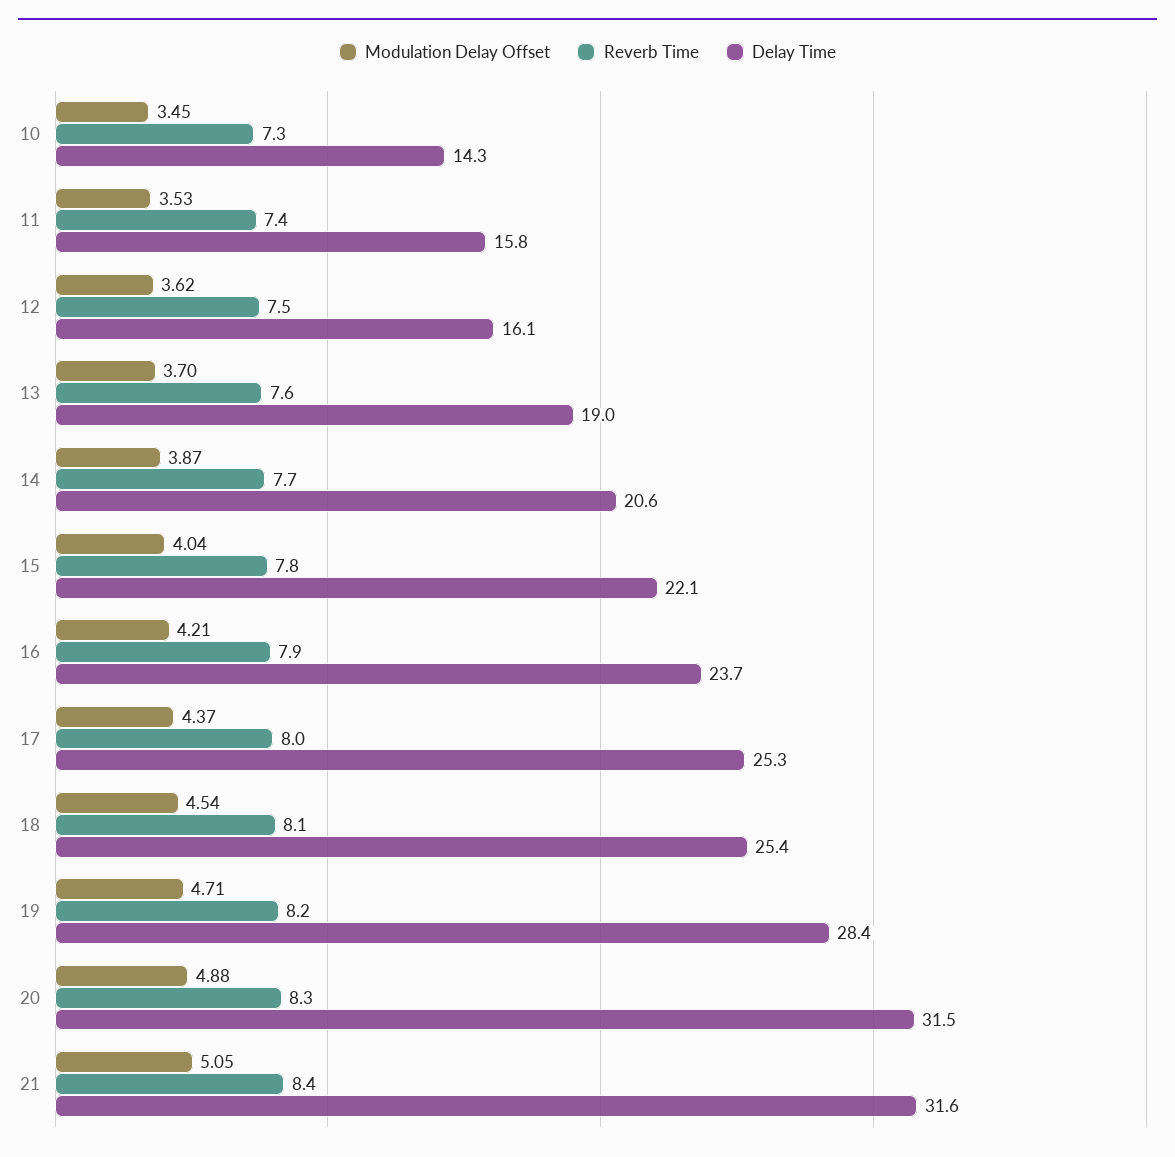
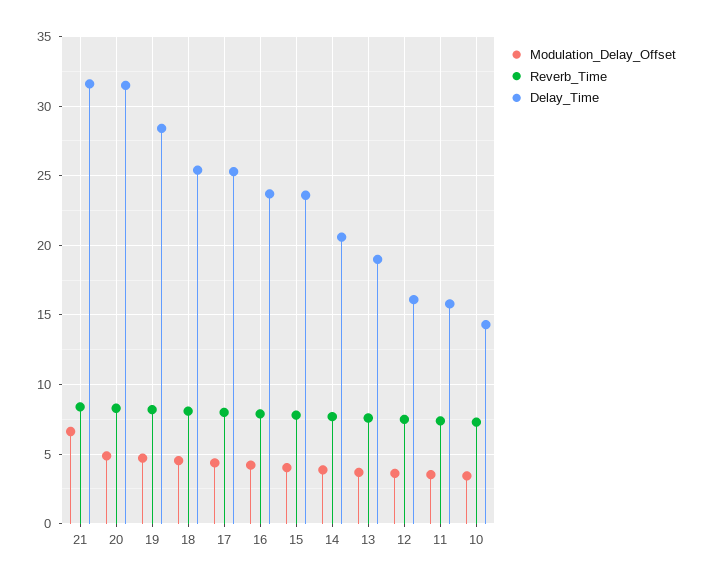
  {
    "Modulation Delay Offset": {
      "10": 3.45,
      "11": 3.53,
      "12": 3.62,
      "13": 3.7,
      "14": 3.87,
      "15": 4.04,
      "16": 4.21,
      "17": 4.37,
      "18": 4.54,
      "19": 4.71,
      "20": 4.88,
-     "21": 5.05
+     "21": 6.5
    },
    "Reverb Time": {
      "10": 7.3,
      "11": 7.4,
      "12": 7.5,
      "13": 7.6,
      "14": 7.7,
      "15": 7.8,
      "16": 7.9,
      "17": 8,
      "18": 8.1,
      "19": 8.2,
      "20": 8.3,
      "21": 8.4
    },
    "Delay Time": {
      "10": 14.3,
      "11": 15.8,
      "12": 16.1,
      "13": 19,
      "14": 20.6,
-     "15": 22.1,
+     "15": 23.5,
      "16": 23.7,
      "17": 25.3,
      "18": 25.4,
      "19": 28.4,
      "20": 31.5,
      "21": 31.6
    }
  }

